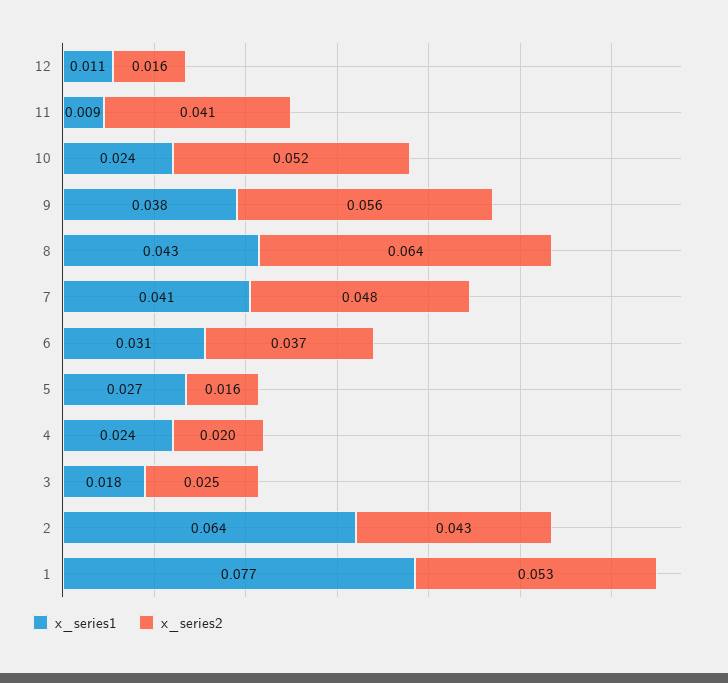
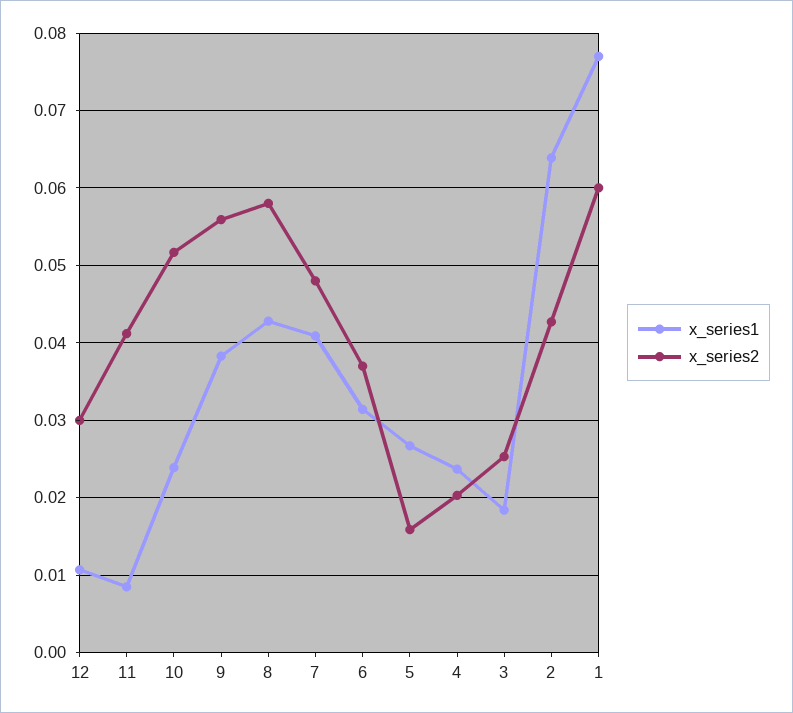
  {
    "x_series1": {
      "12": 0.011,
      "11": 0.009,
      "10": 0.024,
      "9": 0.038,
      "8": 0.043,
      "7": 0.041,
      "6": 0.031,
      "5": 0.027,
      "4": 0.024,
      "3": 0.018,
      "2": 0.064,
      "1": 0.077
    },
    "x_series2": {
-     "12": 0.016,
+     "12": 0.03,
      "11": 0.041,
      "10": 0.052,
      "9": 0.056,
-     "8": 0.064,
+     "8": 0.058,
      "7": 0.048,
      "6": 0.037,
      "5": 0.016,
      "4": 0.02,
      "3": 0.025,
      "2": 0.043,
-     "1": 0.053
+     "1": 0.06
    }
  }

